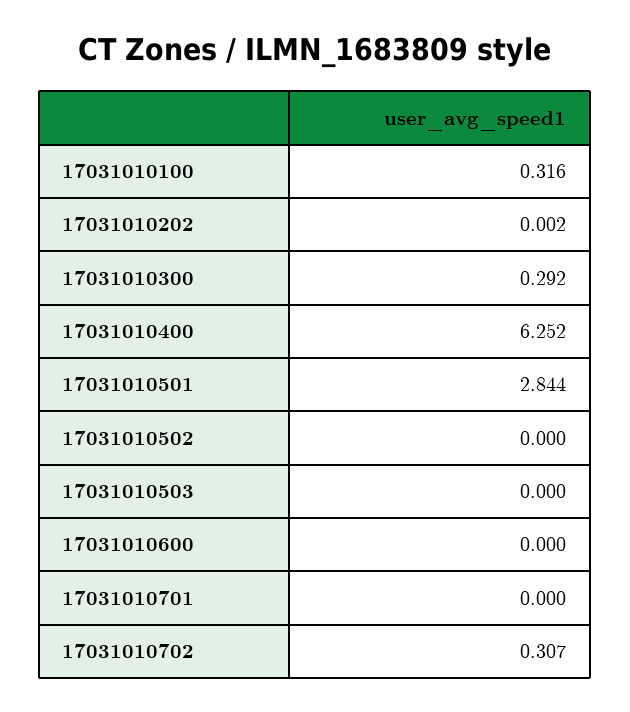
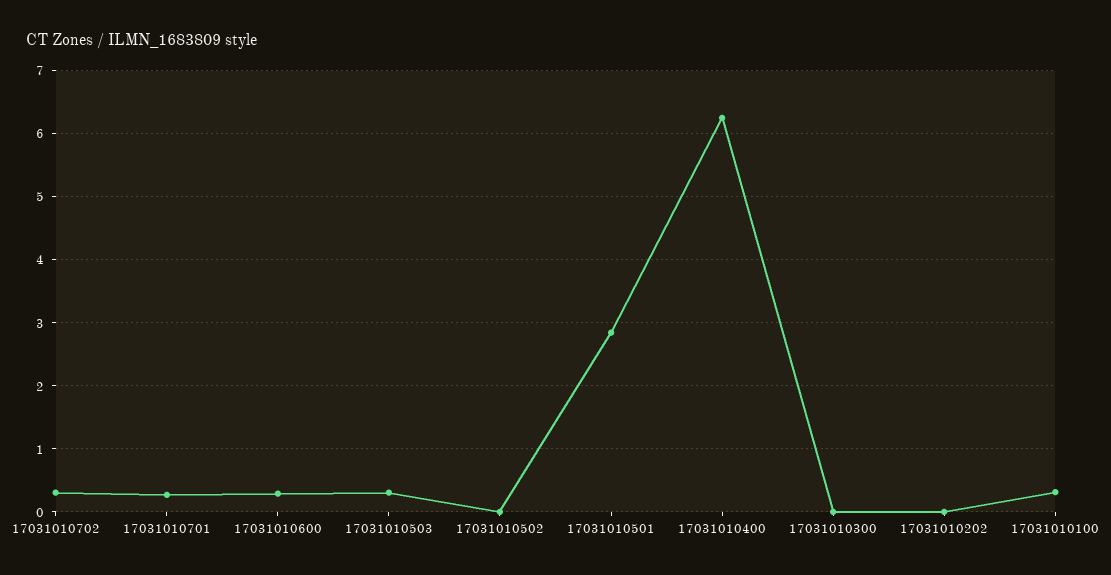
  {
    "17031010100": 0.316,
    "17031010202": 0.002,
-   "17031010300": 0.292,
+   "17031010300": 0,
    "17031010400": 6.252,
    "17031010501": 2.844,
    "17031010502": 0,
-   "17031010503": 0,
+   "17031010503": 0.3,
-   "17031010600": 0,
+   "17031010600": 0.3,
-   "17031010701": 0,
+   "17031010701": 0.3,
    "17031010702": 0.307
  }

